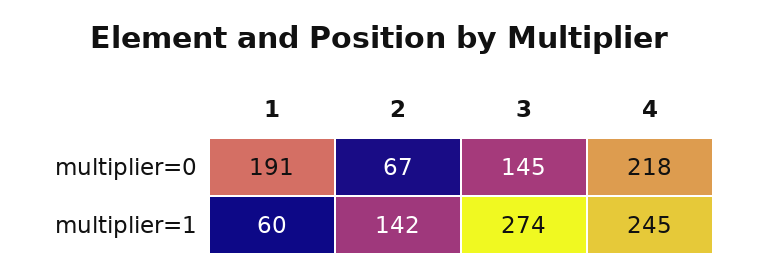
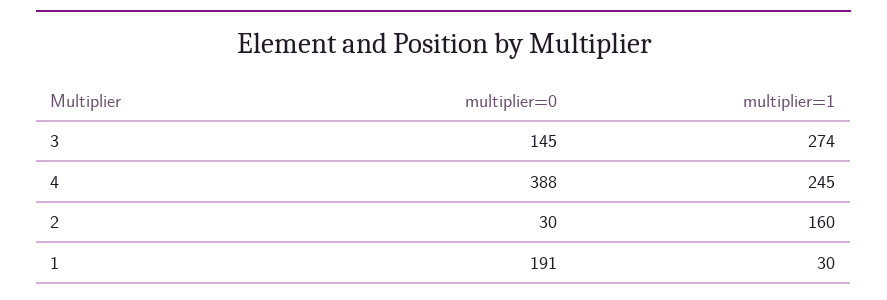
  {
    "1": {
      "multiplier=0": 191,
-     "multiplier=1": 60
+     "multiplier=1": 30
    },
    "2": {
-     "multiplier=0": 67,
+     "multiplier=0": 30,
-     "multiplier=1": 142
+     "multiplier=1": 160
    },
    "3": {
      "multiplier=0": 145,
      "multiplier=1": 274
    },
    "4": {
-     "multiplier=0": 218,
+     "multiplier=0": 388,
      "multiplier=1": 245
    }
  }

